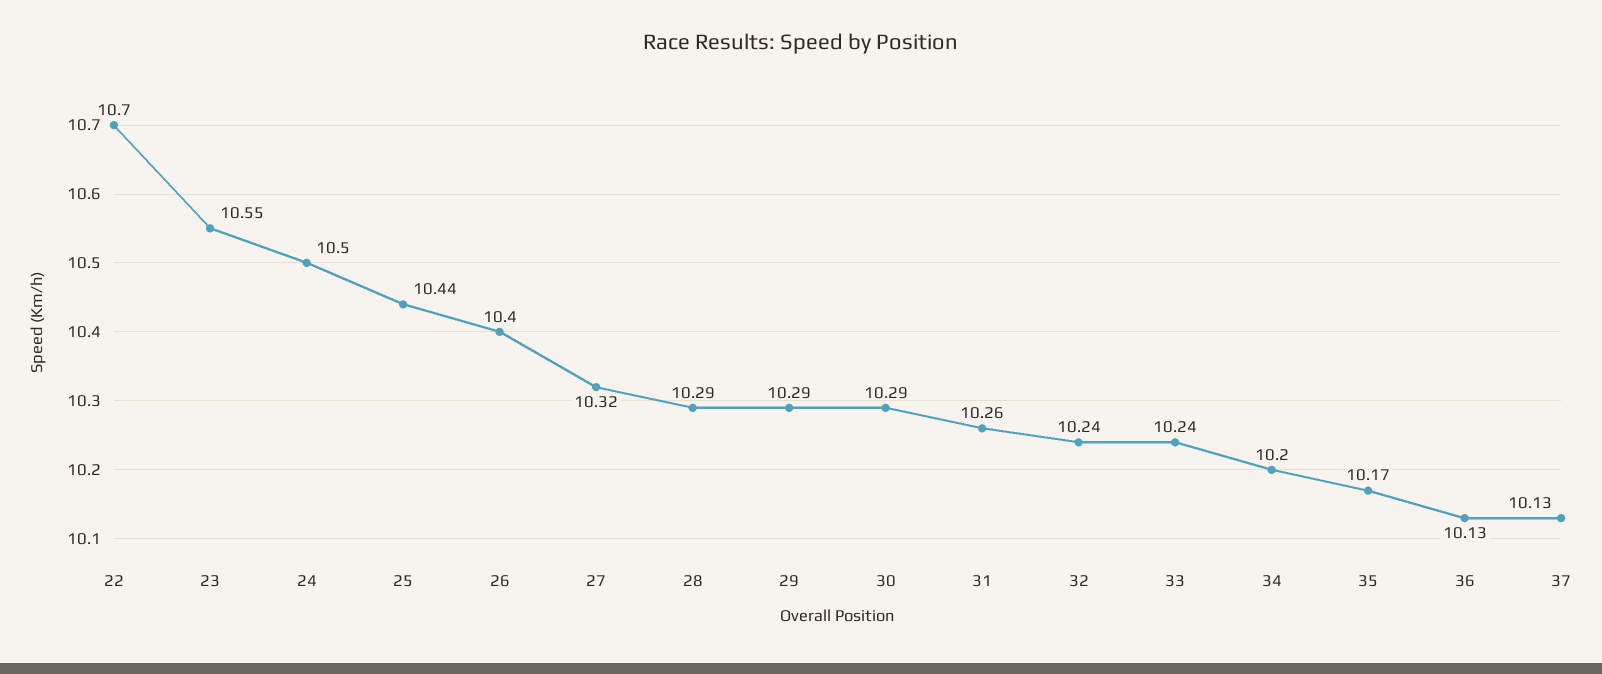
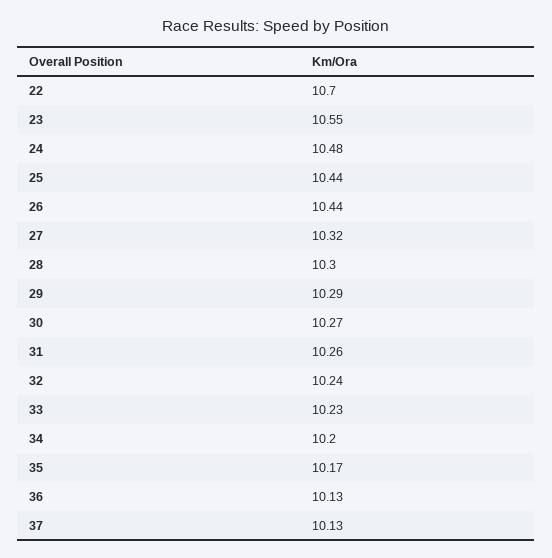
  {
    "22": 10.7,
    "23": 10.55,
-   "24": 10.5,
+   "24": 10.48,
    "25": 10.44,
-   "26": 10.4,
+   "26": 10.44,
    "27": 10.32,
-   "28": 10.29,
+   "28": 10.3,
    "29": 10.29,
-   "30": 10.29,
+   "30": 10.27,
    "31": 10.26,
    "32": 10.24,
-   "33": 10.24,
+   "33": 10.23,
    "34": 10.2,
    "35": 10.17,
    "36": 10.13,
    "37": 10.13
  }

